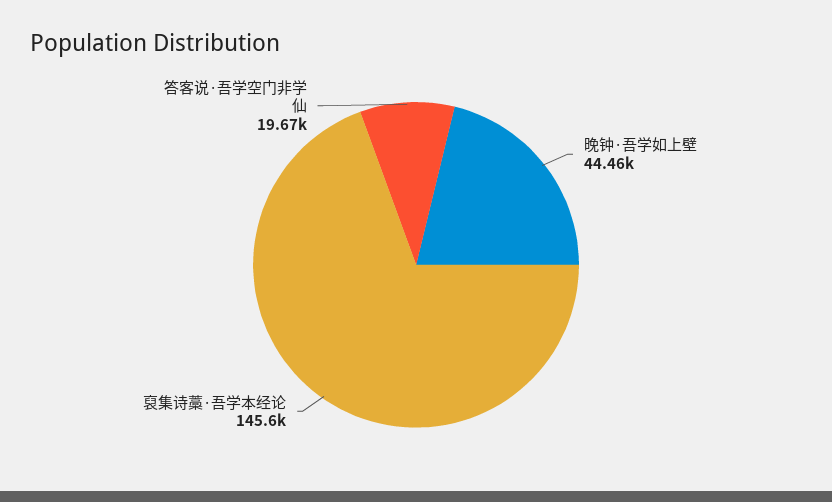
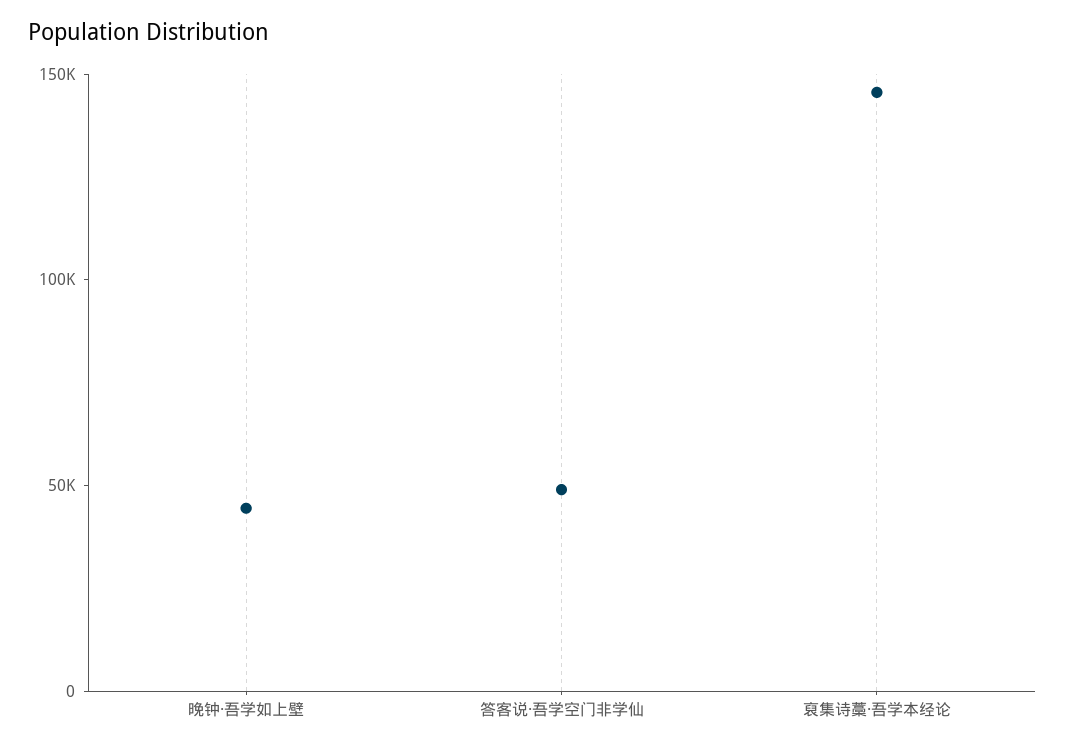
  {
    "晚钟·吾学如上壁": 44460,
    "裒集诗藁·吾学本经论": 145600,
-   "答客说·吾学空门非学仙": 19670
+   "答客说·吾学空门非学仙": 50000
  }

